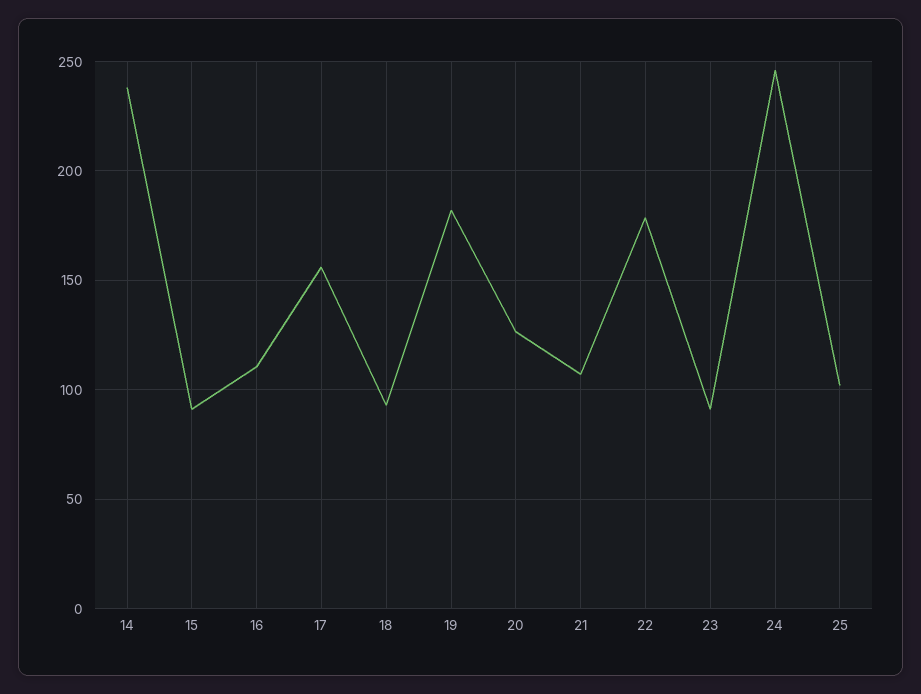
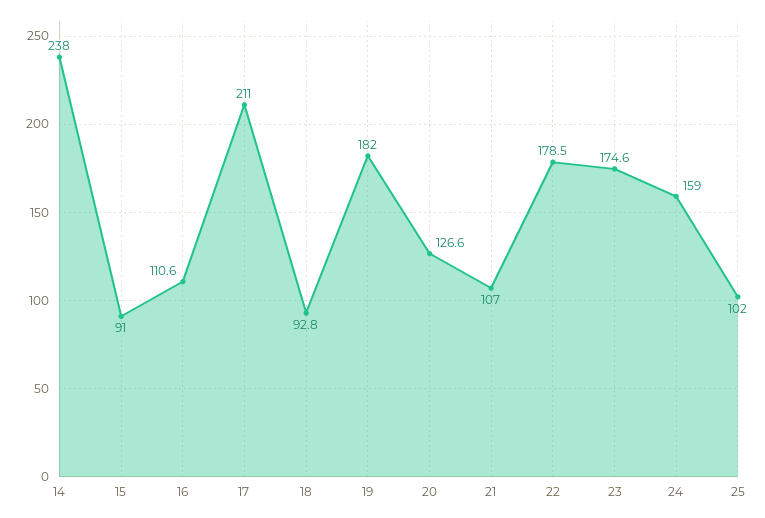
  {
    "14": 238,
    "15": 91,
    "16": 110.6,
-   "17": 155,
+   "17": 211,
    "18": 92.8,
    "19": 182,
    "20": 126.6,
    "21": 107,
    "22": 178.5,
-   "23": 90,
+   "23": 174.6,
-   "24": 245,
+   "24": 159,
    "25": 102
  }

